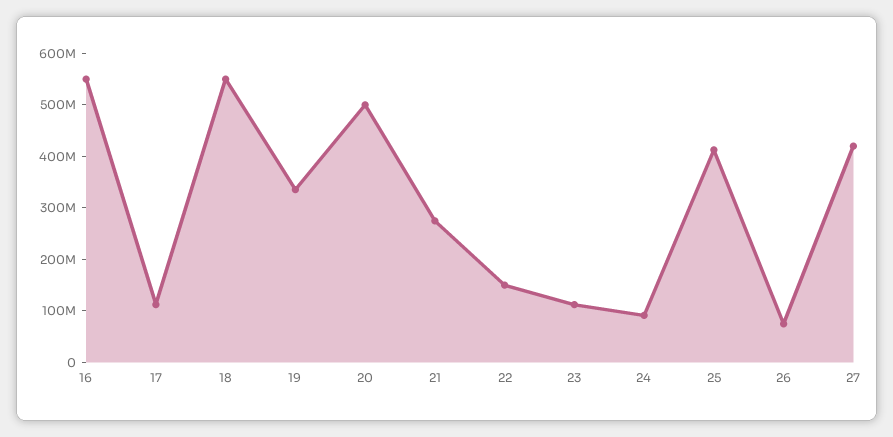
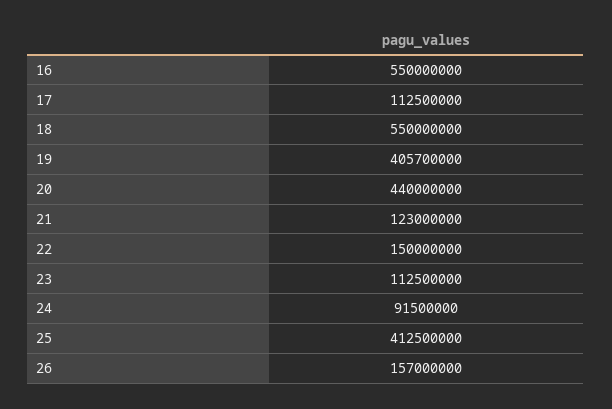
  {
    "16": 550000000,
    "17": 112500000,
    "18": 550000000,
-   "19": 340000000,
+   "19": 405700000,
-   "20": 500000000,
+   "20": 440000000,
-   "21": 280000000,
+   "21": 123000000,
    "22": 150000000,
    "23": 112500000,
    "24": 91500000,
    "25": 412500000,
-   "26": 80000000,
+   "26": 157000000
-   "27": 420000000
  }

